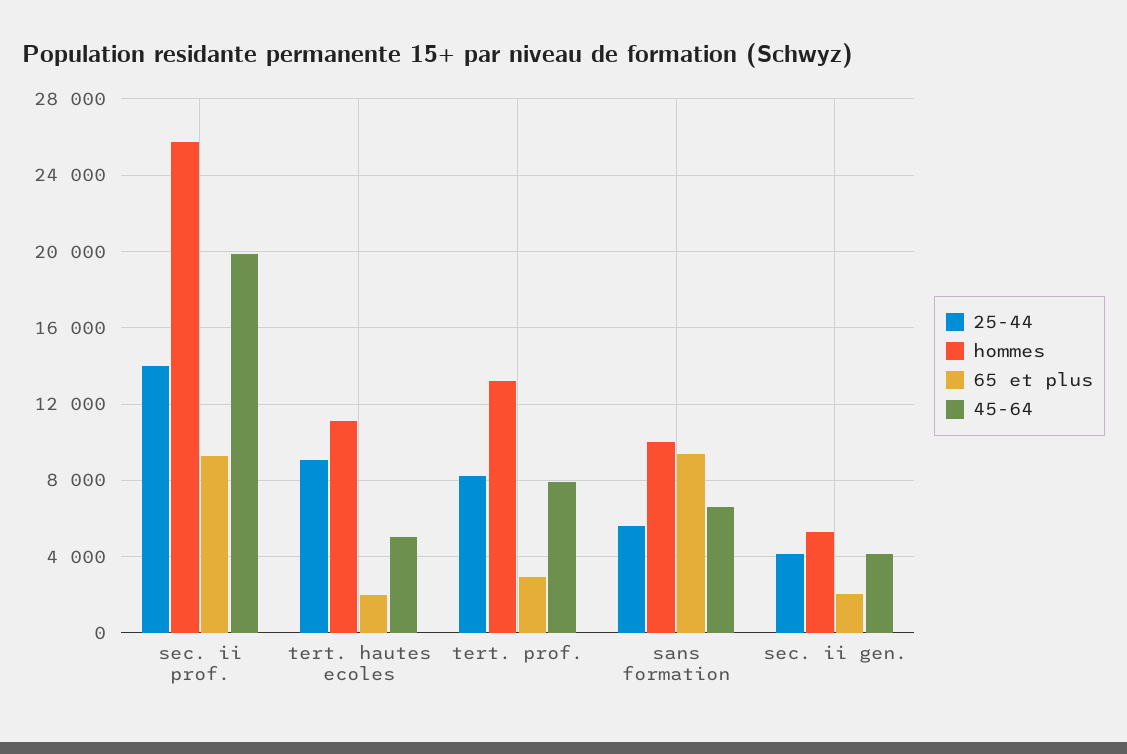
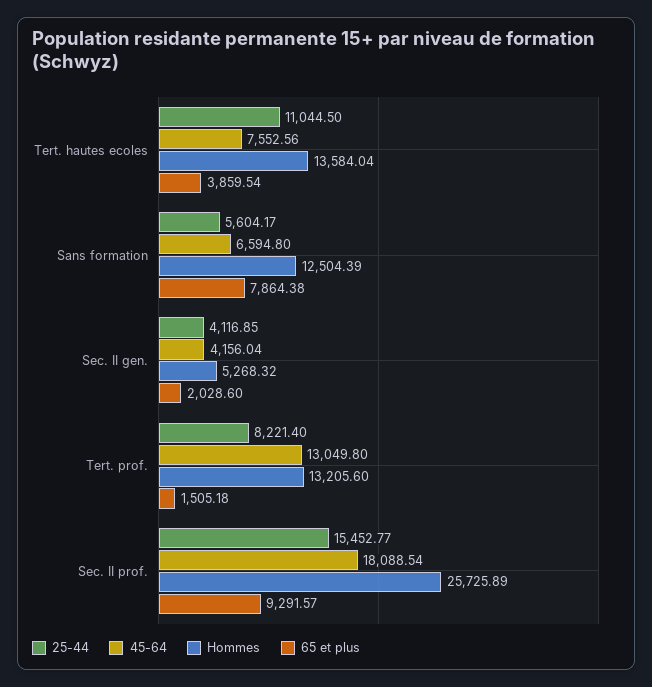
  {
    "25-44": {
-     "sec. ii prof.": 14000,
+     "sec. ii prof.": 15452.77,
-     "tert. hautes ecoles": 9000,
+     "tert. hautes ecoles": 11044.5,
      "tert. prof.": 8221.4,
      "sans formation": 5604.17,
      "sec. ii gen.": 4116.85
    },
    "hommes": {
      "sec. ii prof.": 25725.89,
-     "tert. hautes ecoles": 11000,
+     "tert. hautes ecoles": 13584.04,
      "tert. prof.": 13205.6,
-     "sans formation": 10000,
+     "sans formation": 12504.39,
      "sec. ii gen.": 5268.32
    },
    "65 et plus": {
      "sec. ii prof.": 9291.57,
-     "tert. hautes ecoles": 2000,
+     "tert. hautes ecoles": 3859.54,
-     "tert. prof.": 3000,
+     "tert. prof.": 1505.18,
-     "sans formation": 9500,
+     "sans formation": 7864.38,
      "sec. ii gen.": 2028.6
    },
    "45-64": {
-     "sec. ii prof.": 20000,
+     "sec. ii prof.": 18088.54,
-     "tert. hautes ecoles": 5000,
+     "tert. hautes ecoles": 7552.56,
-     "tert. prof.": 8000,
+     "tert. prof.": 13049.8,
      "sans formation": 6594.8,
      "sec. ii gen.": 4156.04
    }
  }

